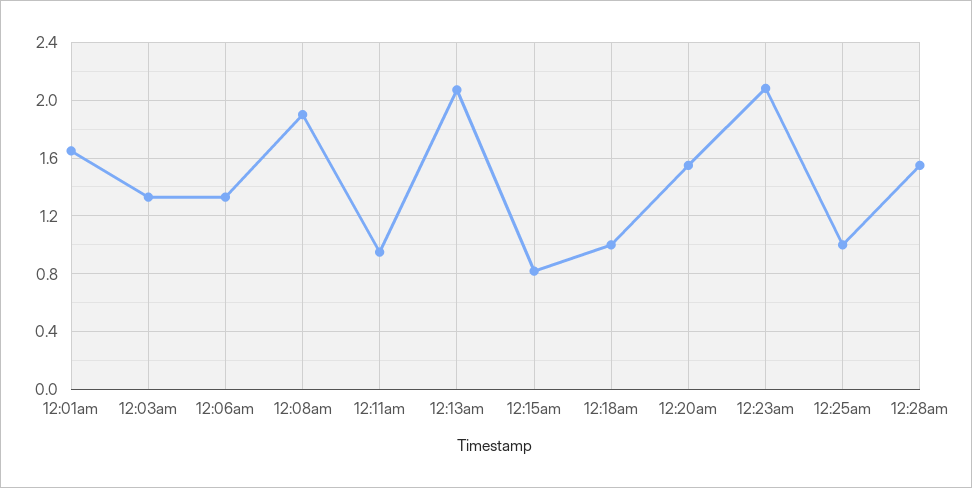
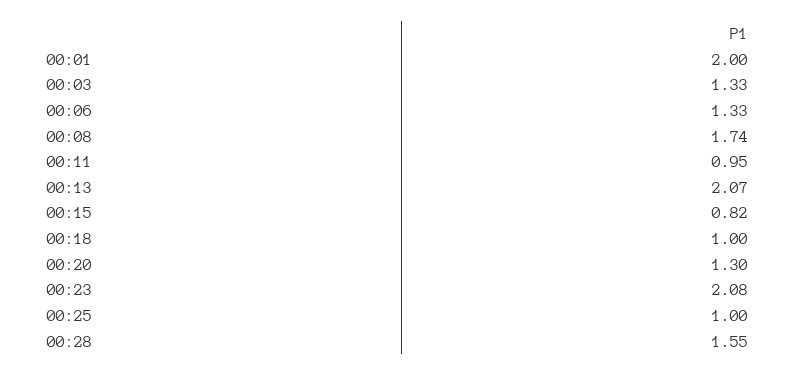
  {
-   "12:01am": 1.65,
+   "12:01am": 2,
    "12:03am": 1.33,
    "12:06am": 1.33,
-   "12:08am": 1.9,
+   "12:08am": 1.74,
    "12:11am": 0.95,
    "12:13am": 2.07,
    "12:15am": 0.82,
    "12:18am": 1,
-   "12:20am": 1.55,
+   "12:20am": 1.3,
    "12:23am": 2.08,
    "12:25am": 1,
    "12:28am": 1.55
  }

